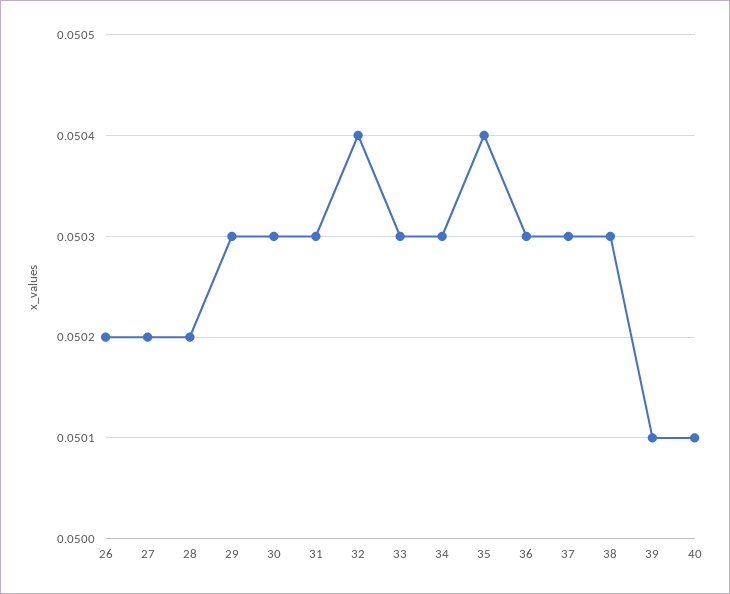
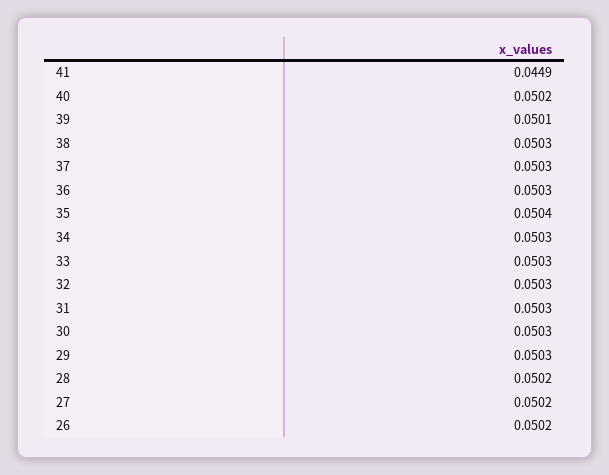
  {
    "26": 0.0502,
    "27": 0.0502,
    "28": 0.0502,
    "29": 0.0503,
    "30": 0.0503,
    "31": 0.0503,
-   "32": 0.0504,
+   "32": 0.0503,
    "33": 0.0503,
    "34": 0.0503,
    "35": 0.0504,
    "36": 0.0503,
    "37": 0.0503,
    "38": 0.0503,
    "39": 0.0501,
-   "40": 0.0501
+   "40": 0.0502,
+   "41": 0.0449
  }

